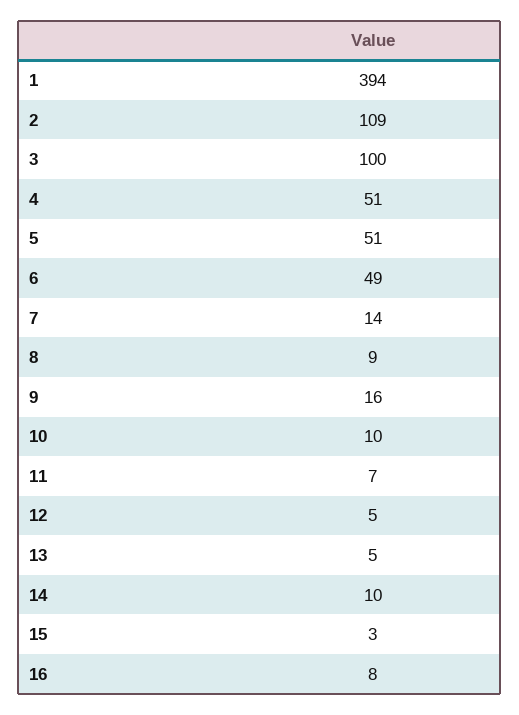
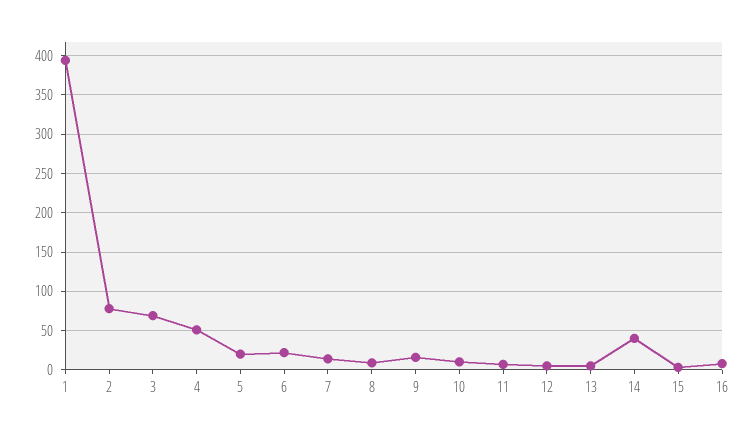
  {
    "1": 394,
-   "2": 109,
+   "2": 80,
-   "3": 100,
+   "3": 70,
    "4": 51,
-   "5": 51,
+   "5": 20,
-   "6": 49,
+   "6": 20,
    "7": 14,
    "8": 9,
    "9": 16,
    "10": 10,
    "11": 7,
    "12": 5,
    "13": 5,
-   "14": 10,
+   "14": 40,
    "15": 3,
    "16": 8
  }

